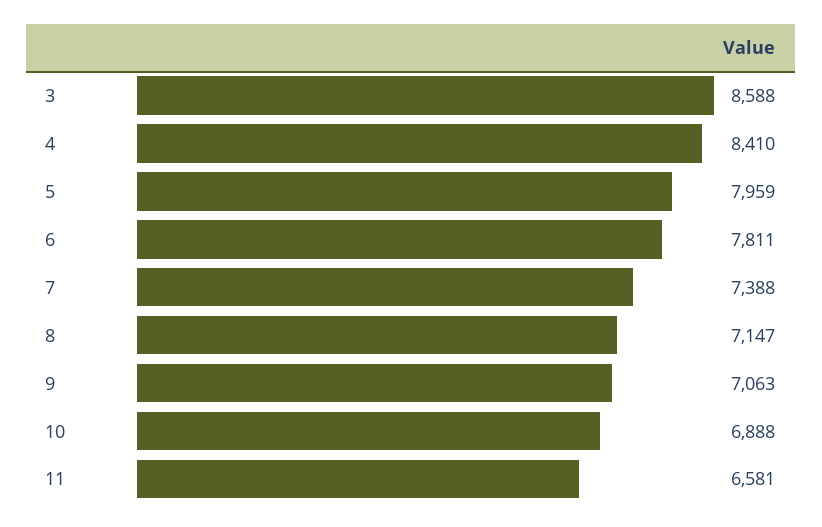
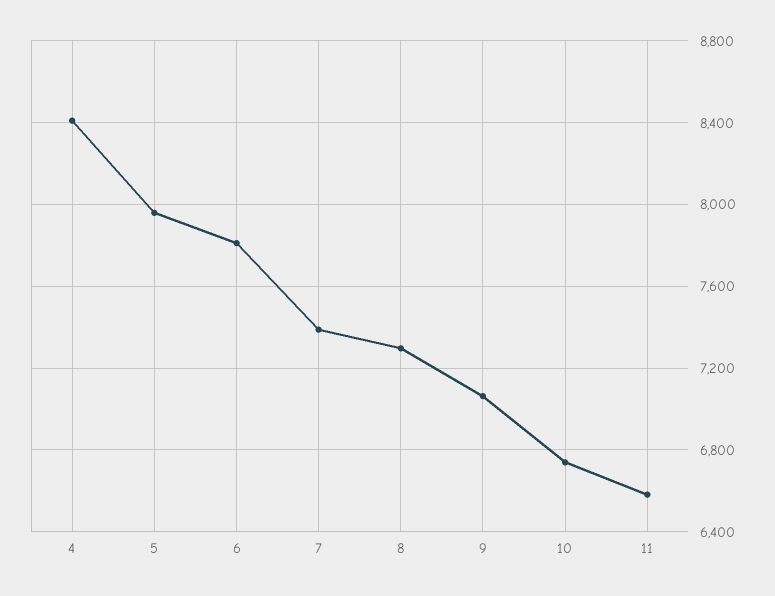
  {
-   "3": 8588,
    "4": 8410,
    "5": 7959,
    "6": 7811,
    "7": 7388,
-   "8": 7147,
+   "8": 7300,
    "9": 7063,
-   "10": 6888,
+   "10": 6750,
    "11": 6581
  }

